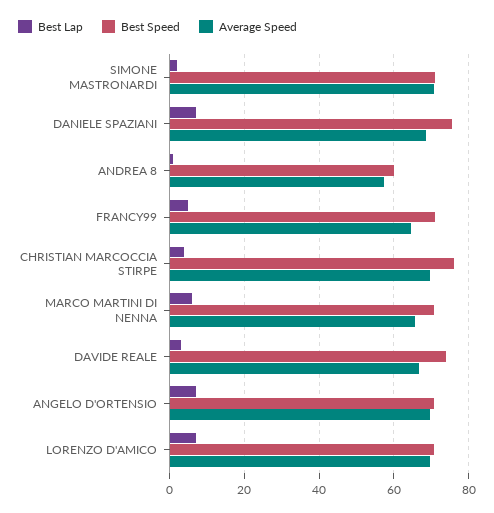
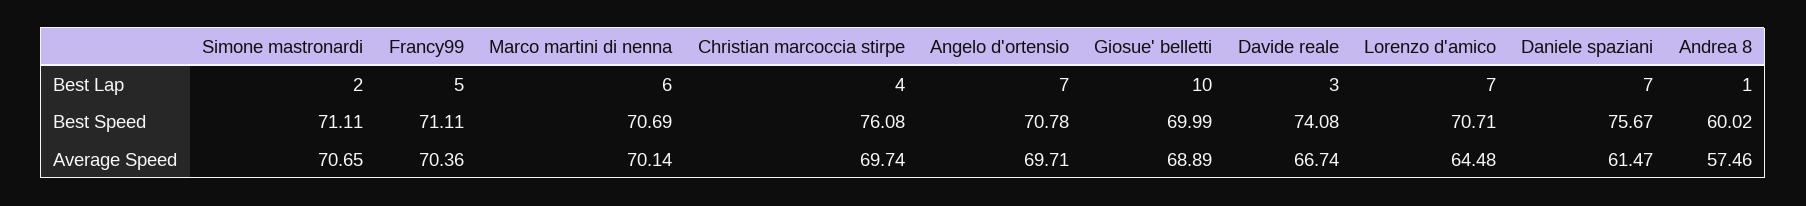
  {
    "Best Lap": {
      "SIMONE MASTRONARDI": 2,
      "DANIELE SPAZIANI": 7,
      "ANDREA 8": 1,
      "FRANCY99": 5,
      "CHRISTIAN MARCOCCIA STIRPE": 4,
      "MARCO MARTINI DI NENNA": 6,
      "DAVIDE REALE": 3,
      "ANGELO D'ORTENSIO": 7,
-     "LORENZO D'AMICO": 7
+     "LORENZO D'AMICO": 7,
+     "Giosue' belletti": 10
    },
    "Best Speed": {
      "SIMONE MASTRONARDI": 71.11,
      "DANIELE SPAZIANI": 75.67,
      "ANDREA 8": 60.02,
      "FRANCY99": 71.11,
      "CHRISTIAN MARCOCCIA STIRPE": 76.08,
      "MARCO MARTINI DI NENNA": 70.69,
      "DAVIDE REALE": 74.08,
      "ANGELO D'ORTENSIO": 70.78,
-     "LORENZO D'AMICO": 70.71
+     "LORENZO D'AMICO": 70.71,
+     "Giosue' belletti": 69.99
    },
    "Average Speed": {
      "SIMONE MASTRONARDI": 70.65,
-     "DANIELE SPAZIANI": 68,
+     "DANIELE SPAZIANI": 61.47,
      "ANDREA 8": 57.46,
-     "FRANCY99": 64,
+     "FRANCY99": 70.36,
      "CHRISTIAN MARCOCCIA STIRPE": 69.74,
-     "MARCO MARTINI DI NENNA": 66,
+     "MARCO MARTINI DI NENNA": 70.14,
      "DAVIDE REALE": 66.74,
      "ANGELO D'ORTENSIO": 69.71,
-     "LORENZO D'AMICO": 70
+     "LORENZO D'AMICO": 64.48,
+     "Giosue' belletti": 68.89
    }
  }

